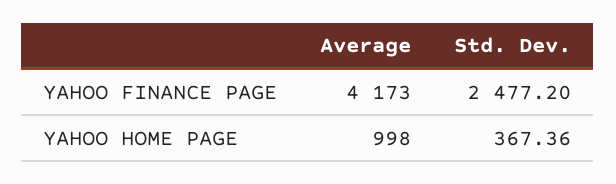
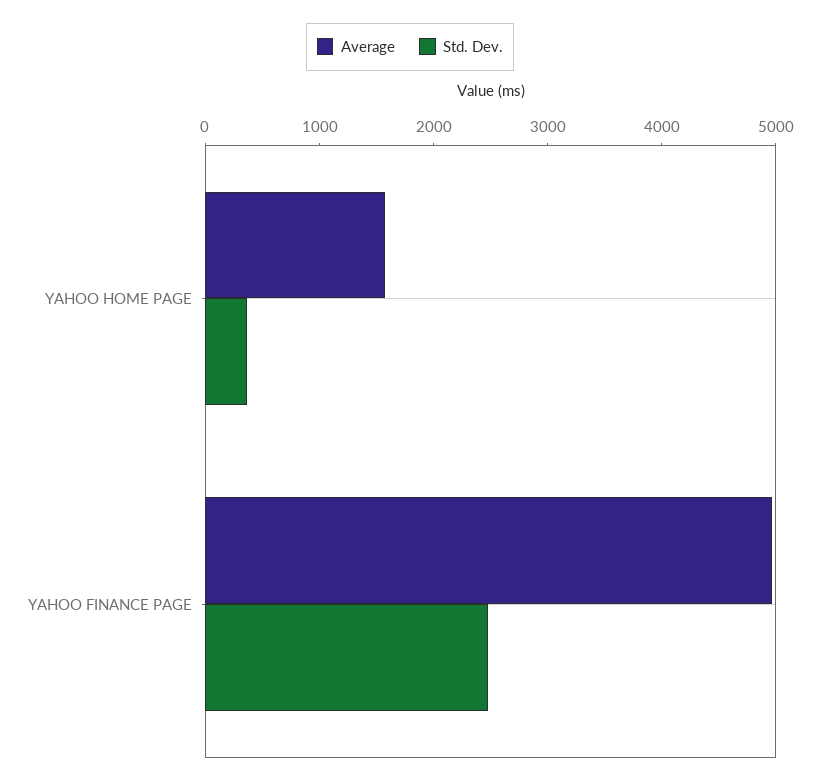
  {
    "Average": {
-     "YAHOO FINANCE PAGE": 4173,
+     "YAHOO FINANCE PAGE": 5000,
-     "YAHOO HOME PAGE": 998
+     "YAHOO HOME PAGE": 1600
    },
    "Std. Dev.": {
      "YAHOO FINANCE PAGE": 2477.2,
      "YAHOO HOME PAGE": 367.36
    }
  }

